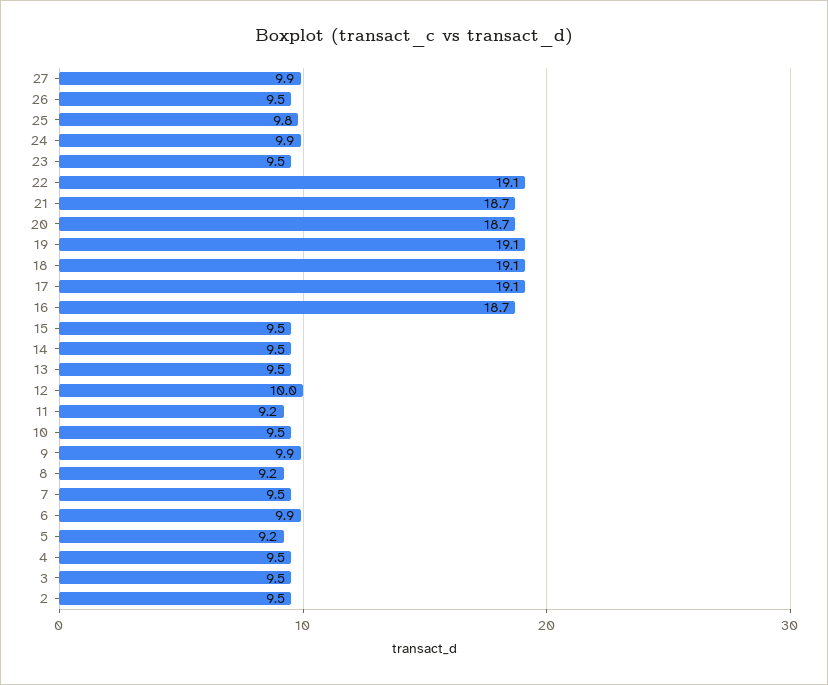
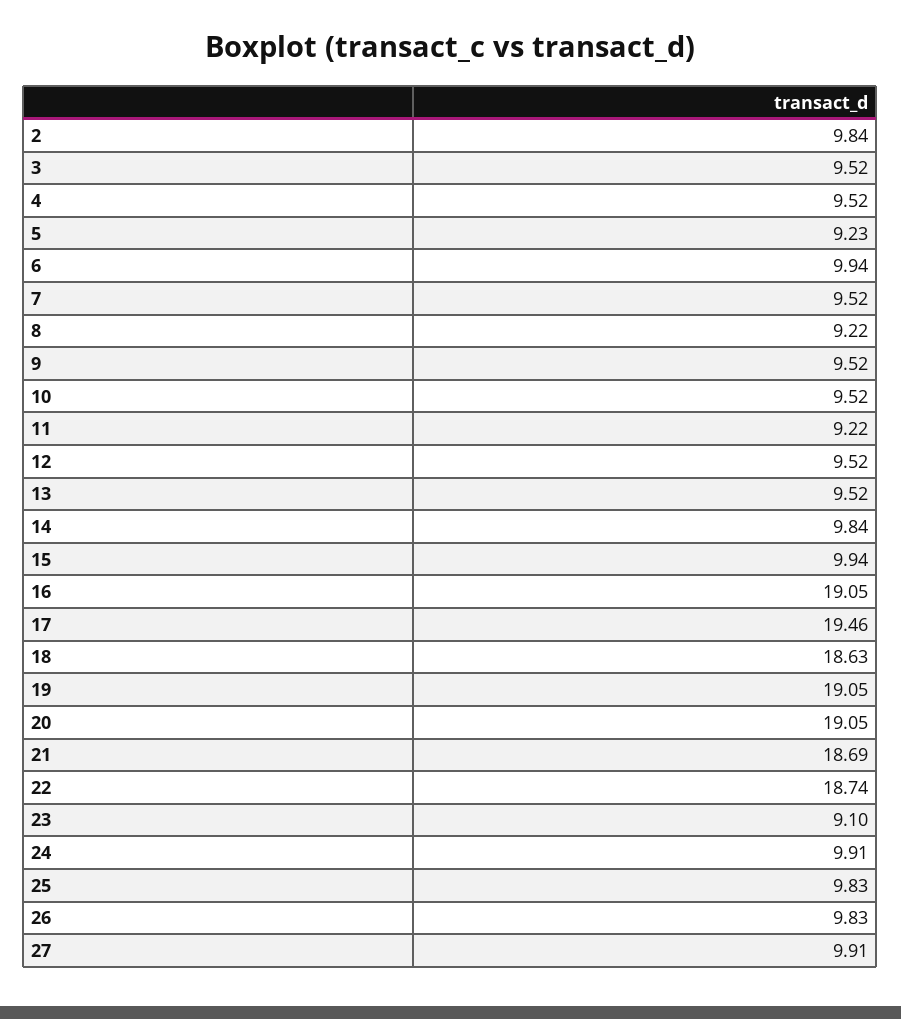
  {
    "27": 9.91,
-   "26": 9.5,
+   "26": 9.83,
    "25": 9.83,
    "24": 9.91,
-   "23": 9.5,
+   "23": 9.1,
-   "22": 19.1,
+   "22": 18.74,
    "21": 18.69,
-   "20": 18.7,
+   "20": 19.05,
    "19": 19.05,
-   "18": 19.1,
+   "18": 18.63,
-   "17": 19.1,
+   "17": 19.46,
-   "16": 18.7,
+   "16": 19.05,
-   "15": 9.5,
+   "15": 9.94,
-   "14": 9.5,
+   "14": 9.84,
    "13": 9.52,
-   "12": 10,
+   "12": 9.52,
    "11": 9.22,
    "10": 9.52,
-   "9": 9.9,
+   "9": 9.52,
    "8": 9.22,
    "7": 9.52,
    "6": 9.94,
    "5": 9.23,
    "4": 9.52,
    "3": 9.52,
-   "2": 9.5
+   "2": 9.84
  }

